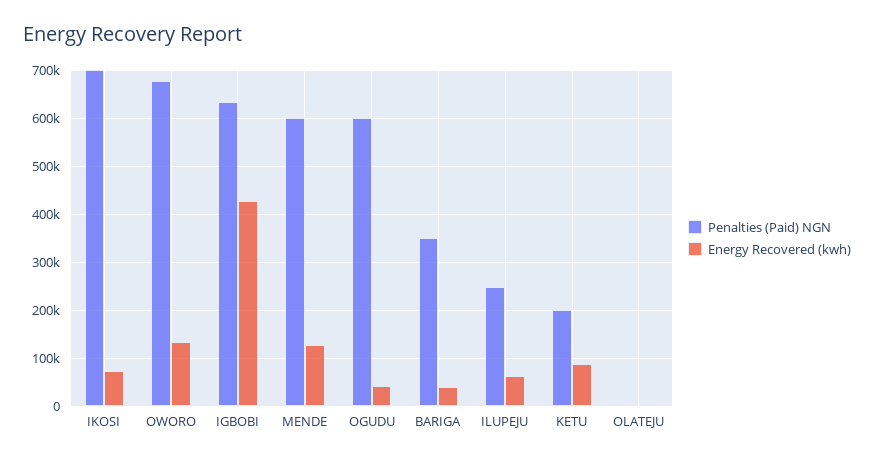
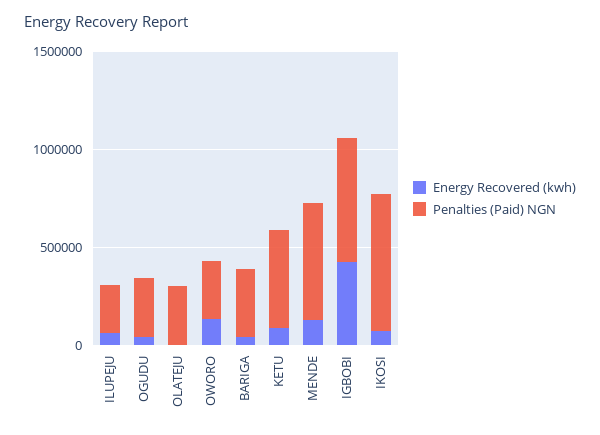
  {
    "Penalties (Paid) NGN": {
      "IKOSI": 700000,
-     "OWORO": 680000,
+     "OWORO": 300000,
      "IGBOBI": 640000,
      "MENDE": 600000,
-     "OGUDU": 600000,
+     "OGUDU": 300000,
      "BARIGA": 360000,
      "ILUPEJU": 240000,
-     "KETU": 200000,
+     "KETU": 500000,
-     "OLATEJU": 0
+     "OLATEJU": 300000
    },
    "Energy Recovered (kwh)": {
      "IKOSI": 80000,
      "OWORO": 140000,
      "IGBOBI": 420000,
      "MENDE": 120000,
      "OGUDU": 40000,
      "BARIGA": 40000,
      "ILUPEJU": 60000,
      "KETU": 80000,
      "OLATEJU": 0
    }
  }

